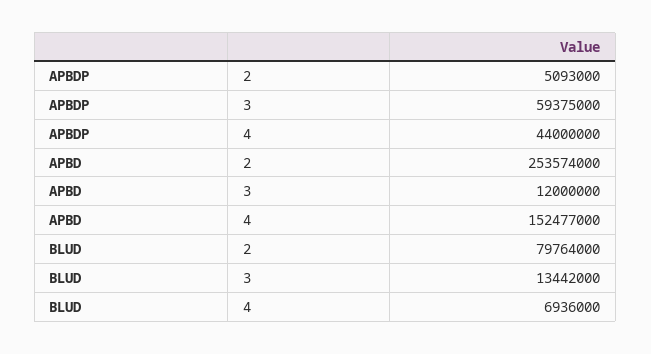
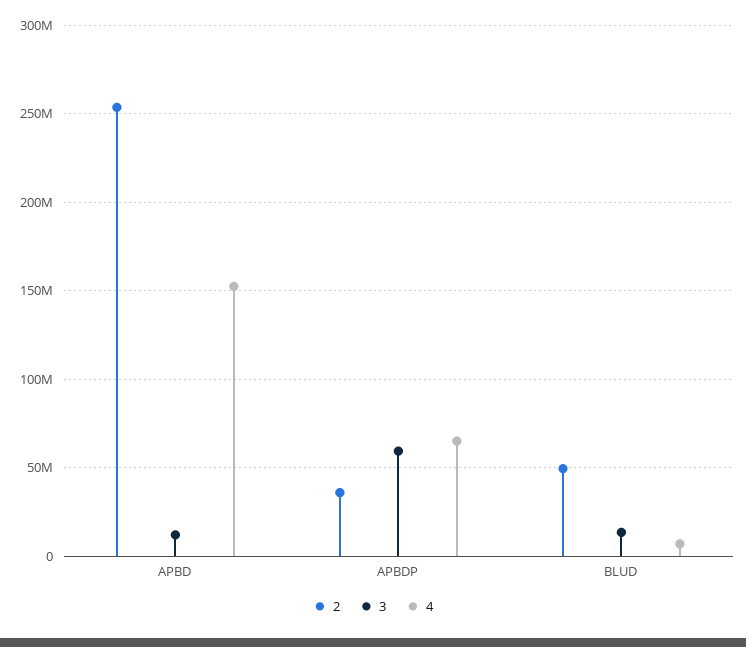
  {
    "2": {
-     "APBDP": 5093000,
+     "APBDP": 35000000,
      "APBD": 253574000,
-     "BLUD": 79764000
+     "BLUD": 50000000
    },
    "3": {
      "APBDP": 59375000,
      "APBD": 12000000,
      "BLUD": 13442000
    },
    "4": {
-     "APBDP": 44000000,
+     "APBDP": 65000000,
      "APBD": 152477000,
      "BLUD": 6936000
    }
  }

